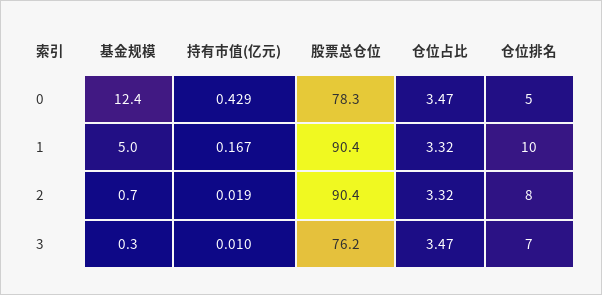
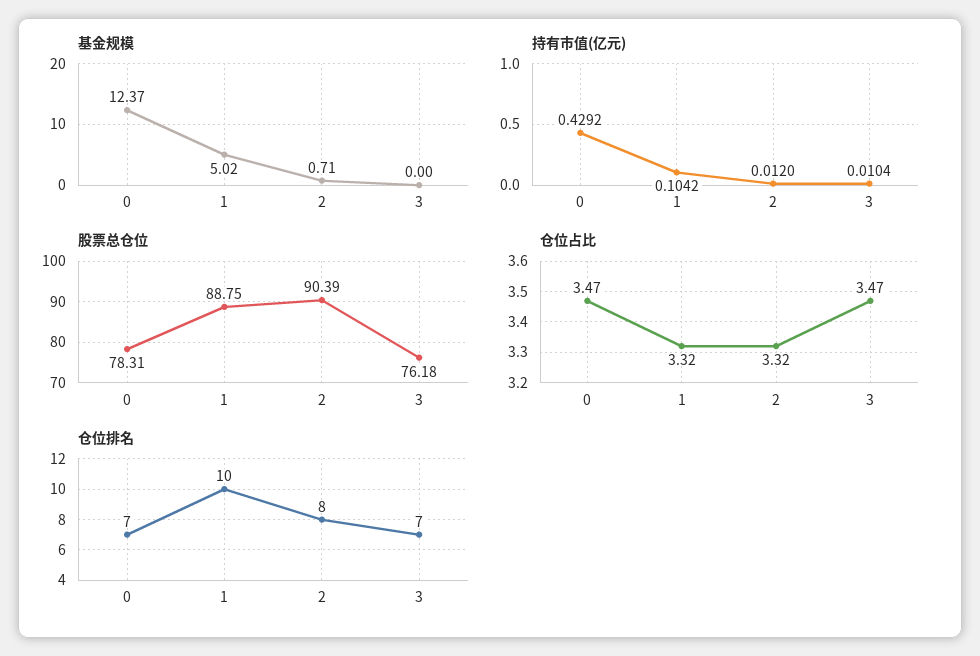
  {
    "基金规模": {
      "0": 12.37,
      "1": 5.02,
      "2": 0.71,
-     "3": 0.3
+     "3": 0
    },
    "持有市值(亿元)": {
      "0": 0.4292,
-     "1": 0.167,
+     "1": 0.1042,
-     "2": 0.019,
+     "2": 0.012,
      "3": 0.0104
    },
    "股票总仓位": {
      "0": 78.31,
-     "1": 90.4,
+     "1": 88.75,
      "2": 90.39,
      "3": 76.18
    },
    "仓位占比": {
      "0": 3.47,
      "1": 3.32,
      "2": 3.32,
      "3": 3.47
    },
    "仓位排名": {
-     "0": 5,
+     "0": 7,
      "1": 10,
      "2": 8,
      "3": 7
    }
  }

